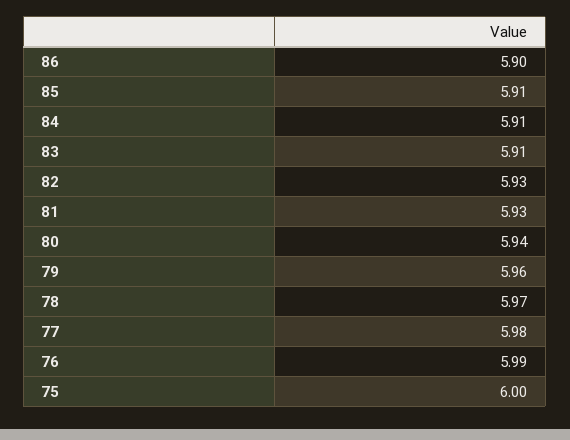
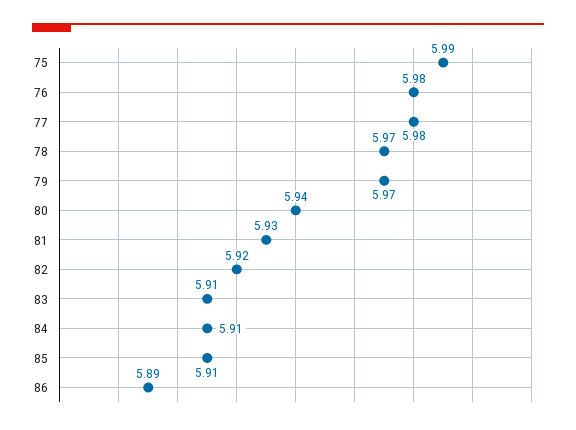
  {
-   "86": 5.9,
+   "86": 5.89,
    "85": 5.91,
    "84": 5.91,
    "83": 5.91,
-   "82": 5.93,
+   "82": 5.92,
    "81": 5.93,
    "80": 5.94,
-   "79": 5.96,
+   "79": 5.97,
    "78": 5.97,
    "77": 5.98,
-   "76": 5.99,
+   "76": 5.98,
-   "75": 6
+   "75": 5.99
  }

